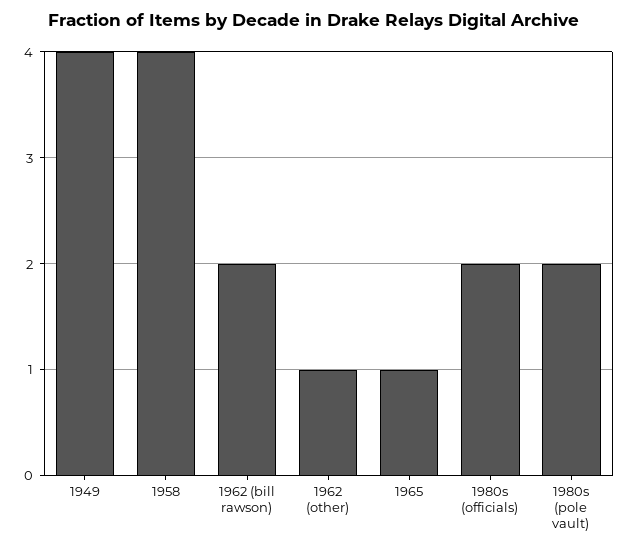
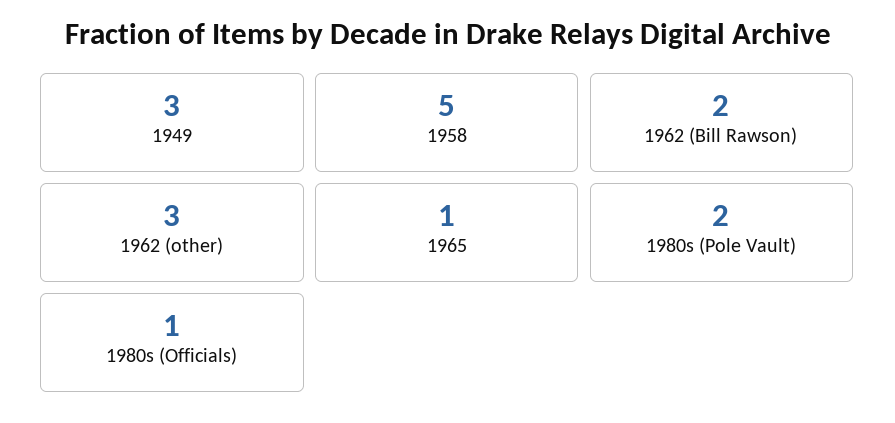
  {
-   "1949": 4,
+   "1949": 3,
-   "1958": 4,
+   "1958": 5,
    "1962 (bill rawson)": 2,
-   "1962 (other)": 1,
+   "1962 (other)": 3,
    "1965": 1,
-   "1980s (officials)": 2,
+   "1980s (officials)": 1,
    "1980s (pole vault)": 2
  }

